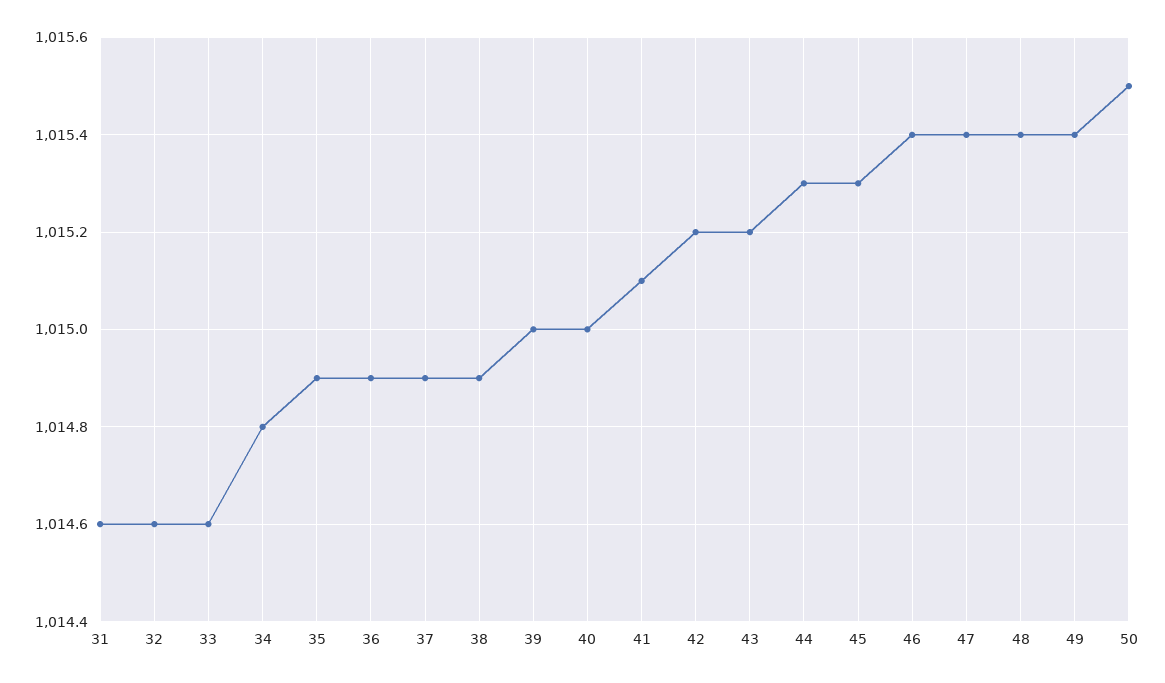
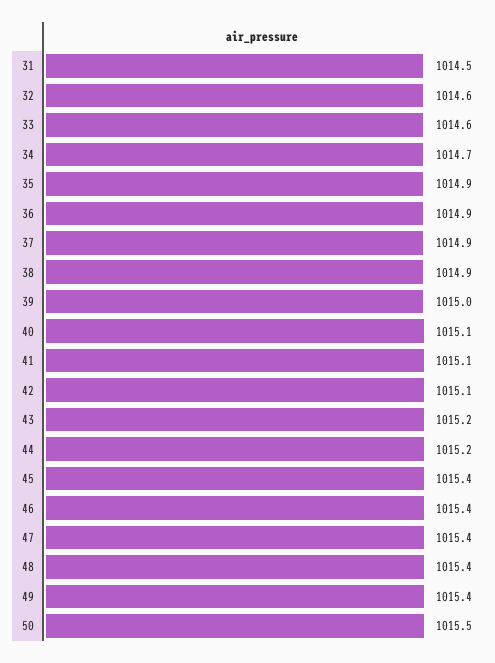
  {
-   "31": 1014.6,
+   "31": 1014.5,
    "32": 1014.6,
    "33": 1014.6,
-   "34": 1014.8,
+   "34": 1014.7,
    "35": 1014.9,
    "36": 1014.9,
    "37": 1014.9,
    "38": 1014.9,
    "39": 1015,
-   "40": 1015,
+   "40": 1015.1,
    "41": 1015.1,
-   "42": 1015.2,
+   "42": 1015.1,
    "43": 1015.2,
-   "44": 1015.3,
+   "44": 1015.2,
-   "45": 1015.3,
+   "45": 1015.4,
    "46": 1015.4,
    "47": 1015.4,
    "48": 1015.4,
    "49": 1015.4,
    "50": 1015.5
  }

